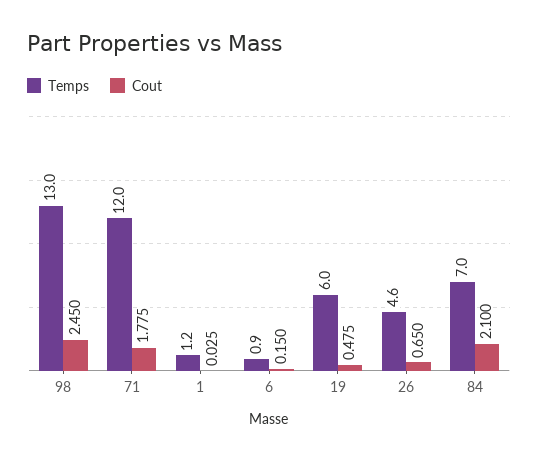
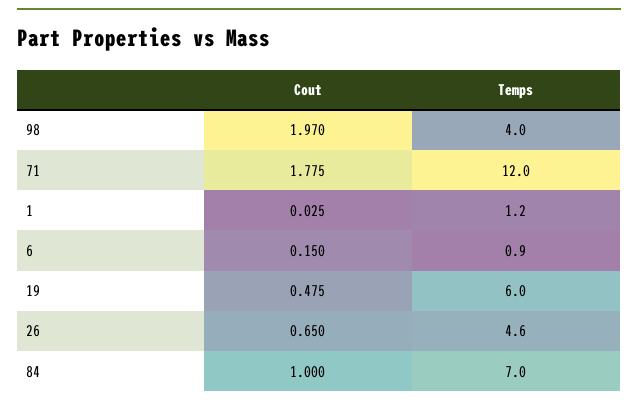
  {
    "Temps": {
-     "98": 13,
+     "98": 4,
      "71": 12,
      "1": 1.2,
      "6": 0.9,
      "19": 6,
      "26": 4.6,
      "84": 7
    },
    "Cout": {
-     "98": 2.45,
+     "98": 1.97,
      "71": 1.775,
      "1": 0.025,
      "6": 0.15,
      "19": 0.475,
      "26": 0.65,
-     "84": 2.1
+     "84": 1
    }
  }

